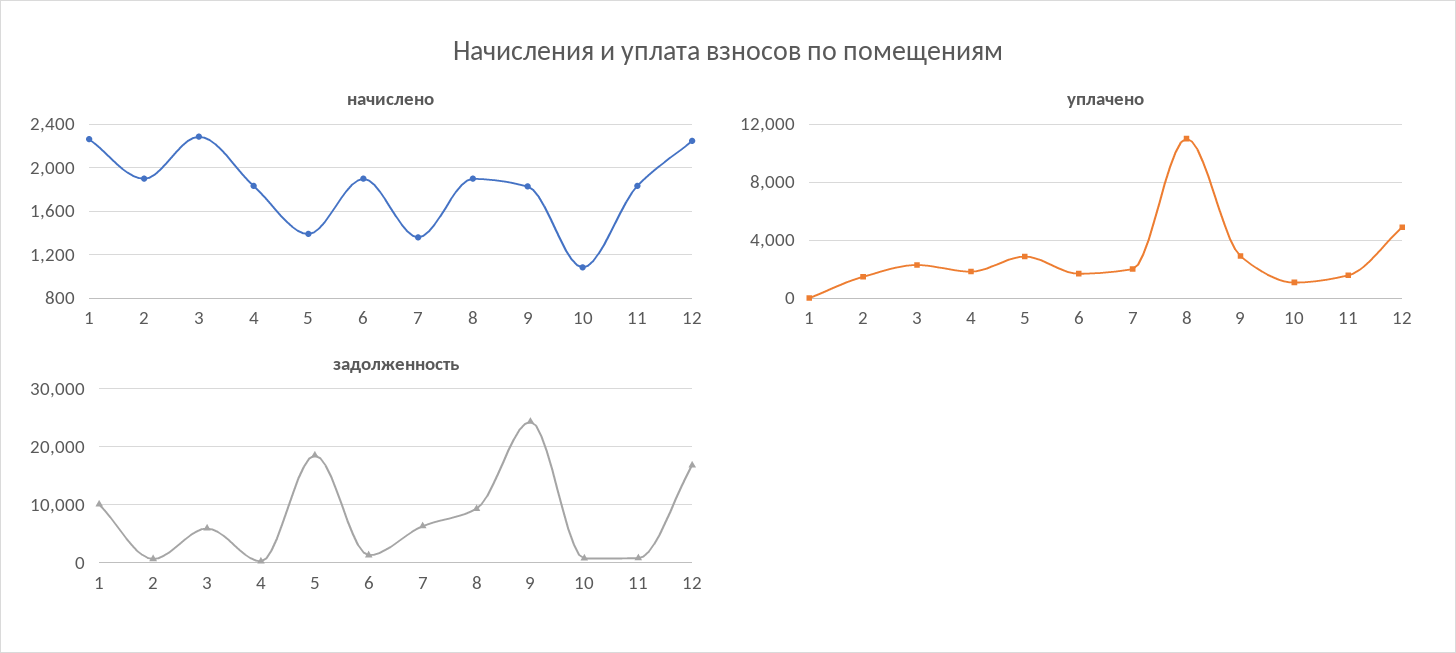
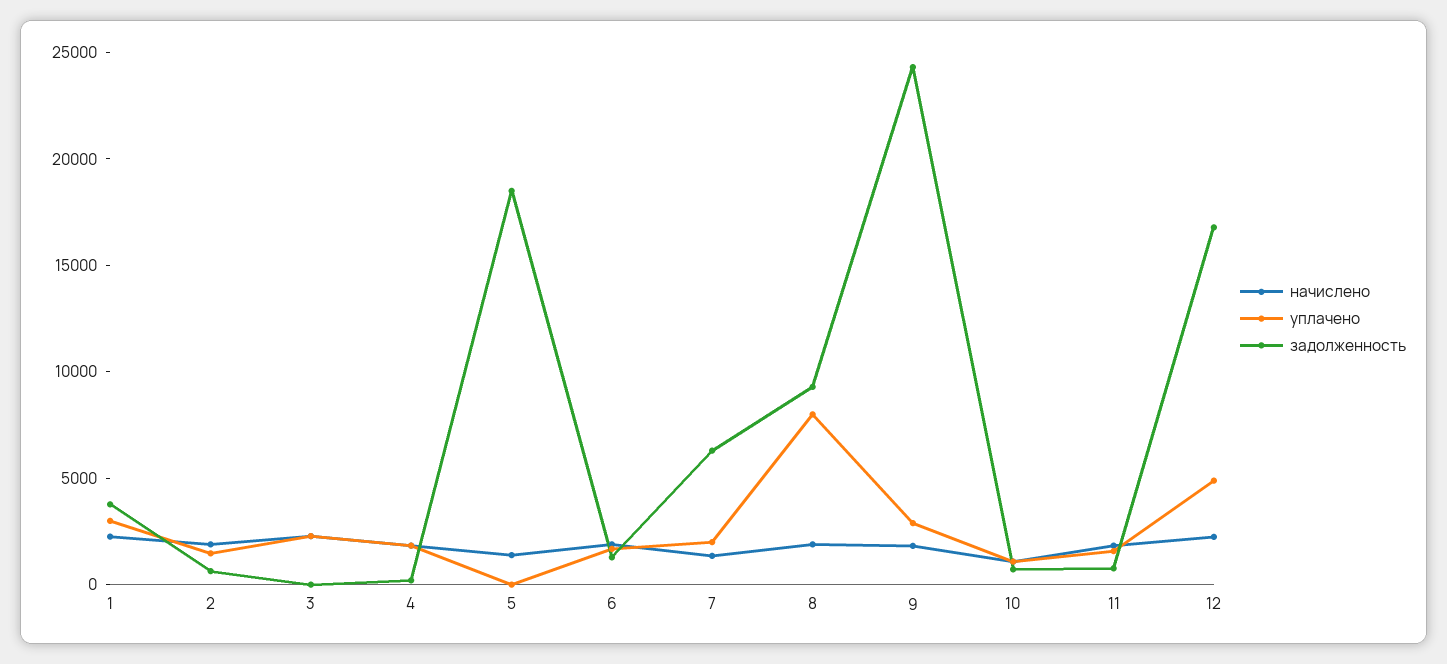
  {
    "начислено": {
      "1": 2300,
      "2": 1900,
      "3": 2300,
      "4": 1800,
      "5": 1400,
      "6": 1900,
      "7": 1400,
      "8": 1900,
      "9": 1800,
      "10": 1100,
      "11": 1800,
      "12": 2200
    },
    "уплачено": {
-     "1": 0,
+     "1": 3000,
      "2": 1500,
      "3": 2500,
      "4": 2000,
-     "5": 3000,
+     "5": 0,
      "6": 1500,
      "7": 2000,
-     "8": 11000,
+     "8": 8000,
      "9": 3000,
      "10": 1000,
      "11": 1500,
      "12": 5000
    },
    "задолженность": {
-     "1": 10000,
+     "1": 4000,
      "2": 1000,
-     "3": 6000,
+     "3": 0,
      "4": 0,
      "5": 19000,
      "6": 1000,
      "7": 6000,
      "8": 9000,
      "9": 24000,
      "10": 1000,
      "11": 1000,
      "12": 17000
    }
  }

